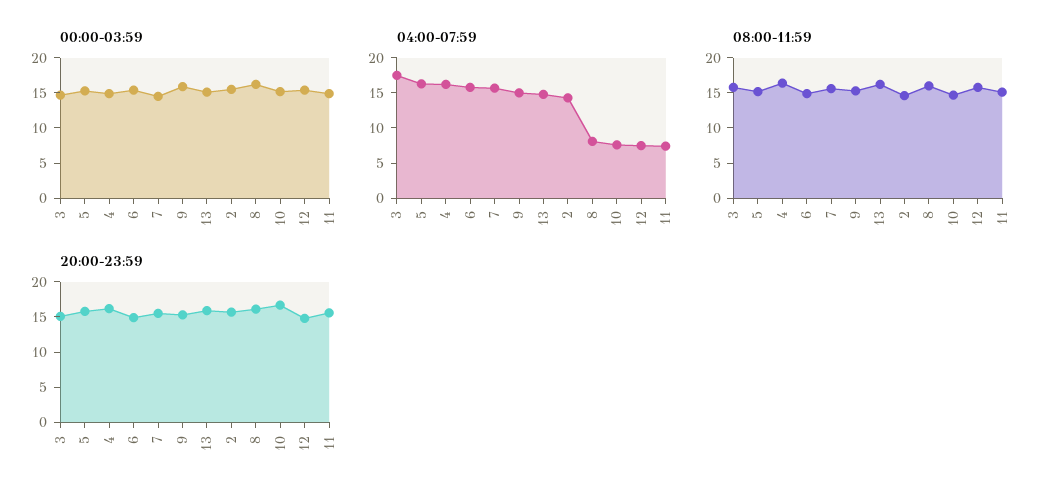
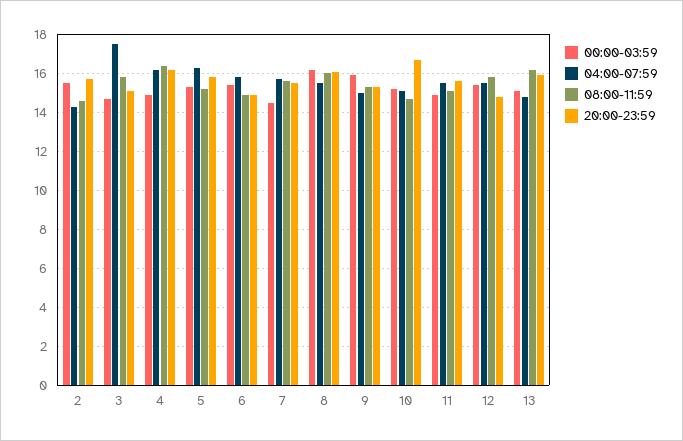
  {
    "00:00-03:59": {
      "3": 14.5,
      "5": 15.5,
      "4": 15,
      "6": 15.5,
      "7": 14.5,
      "9": 16,
      "13": 15,
      "2": 15.5,
      "8": 16,
      "10": 15,
      "12": 15.5,
      "11": 15
    },
    "04:00-07:59": {
      "3": 17.5,
      "5": 16.5,
      "4": 16,
      "6": 16,
      "7": 15.5,
      "9": 15,
      "13": 15,
      "2": 14.5,
-     "8": 7.5,
+     "8": 15.5,
-     "10": 7.5,
+     "10": 15,
-     "12": 7.5,
+     "12": 15.5,
-     "11": 7.5
+     "11": 15.5
    },
    "08:00-11:59": {
      "3": 16,
      "5": 15,
      "4": 16.5,
      "6": 15,
      "7": 15.5,
      "9": 15.5,
      "13": 16,
      "2": 14.5,
      "8": 16,
      "10": 14.5,
      "12": 16,
      "11": 15
    },
    "20:00-23:59": {
      "3": 15,
      "5": 16,
      "4": 16,
      "6": 15,
      "7": 15.5,
      "9": 15.5,
      "13": 16,
      "2": 15.5,
      "8": 16,
      "10": 16.5,
      "12": 15,
      "11": 15.5
    }
  }

